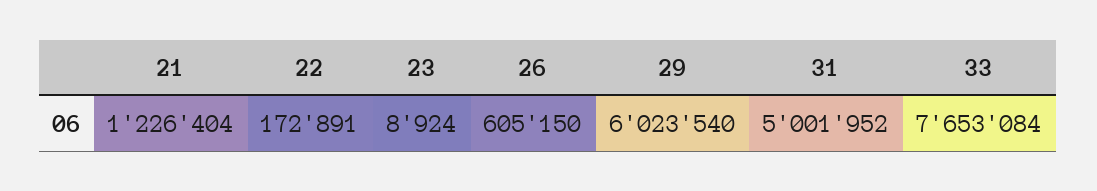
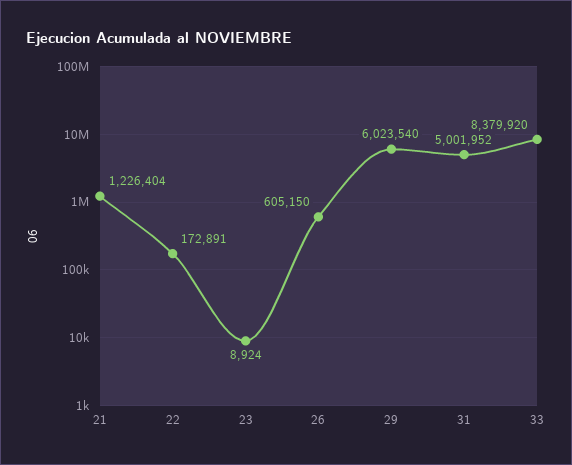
  {
    "21": 1226404,
    "22": 172891,
    "23": 8924,
    "26": 605150,
    "29": 6023540,
    "31": 5001952,
-   "33": 7653084
+   "33": 8379920
  }

